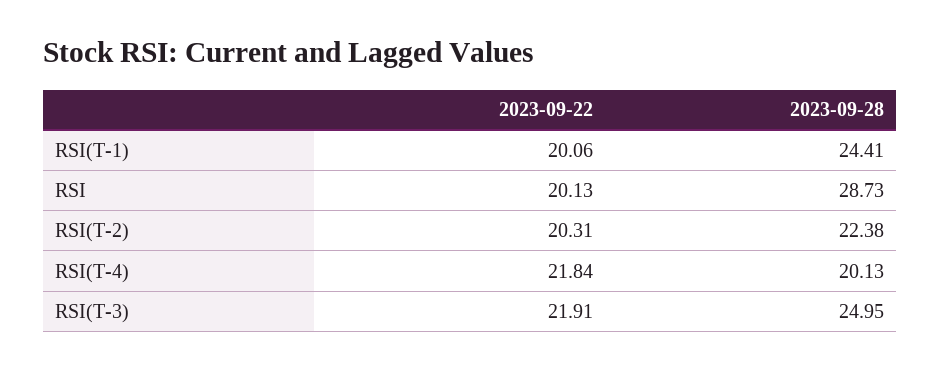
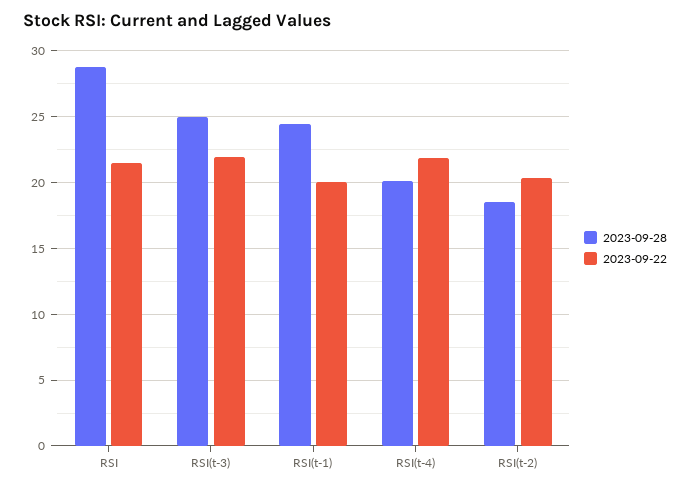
  {
    "2023-09-22": {
      "RSI(T-1)": 20.06,
-     "RSI": 20.13,
+     "RSI": 21.5,
      "RSI(T-2)": 20.31,
      "RSI(T-4)": 21.84,
      "RSI(T-3)": 21.91
    },
    "2023-09-28": {
      "RSI(T-1)": 24.41,
      "RSI": 28.73,
-     "RSI(T-2)": 22.38,
+     "RSI(T-2)": 18.5,
      "RSI(T-4)": 20.13,
      "RSI(T-3)": 24.95
    }
  }

